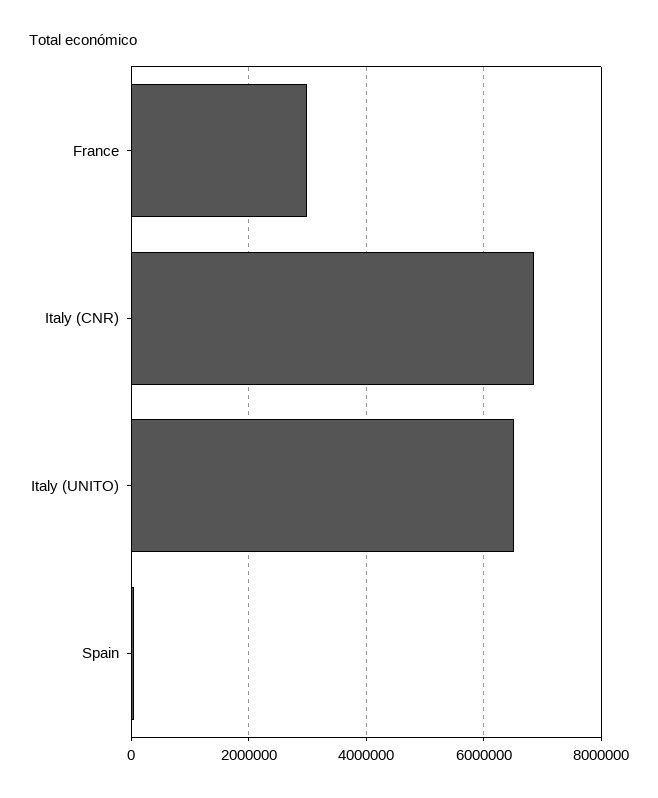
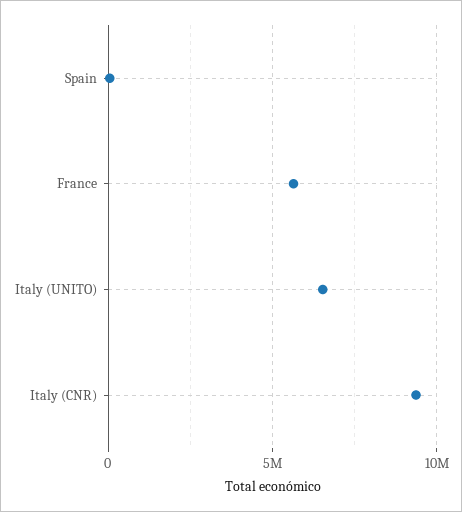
  {
-   "France": 3000000,
+   "France": 5500000,
-   "Italy (CNR)": 6800000,
+   "Italy (CNR)": 9500000,
    "Italy (UNITO)": 6600000,
    "Spain": 0
  }

